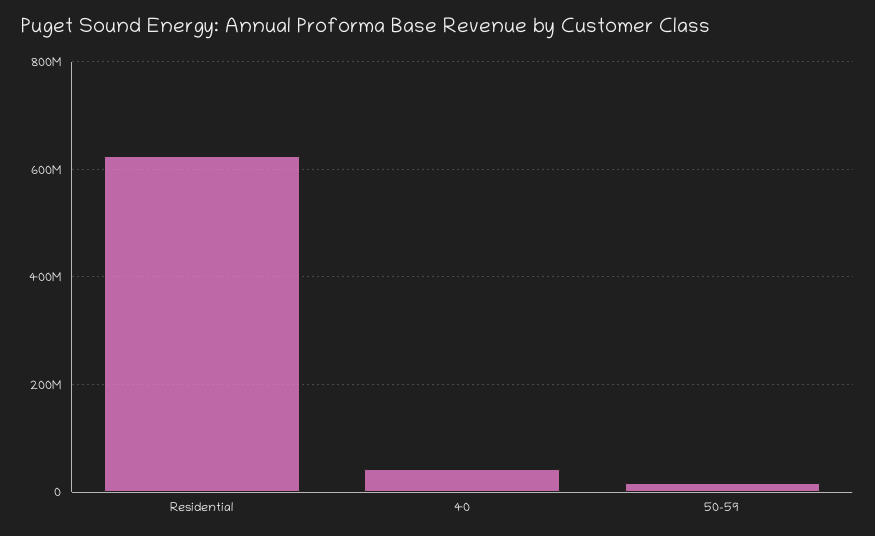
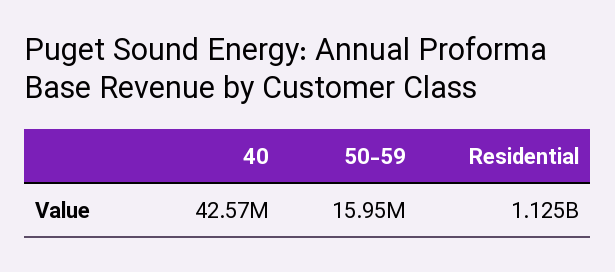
  {
-   "Residential": 620000000,
+   "Residential": 1125000000,
    "40": 42570000,
    "50-59": 15950000
  }

